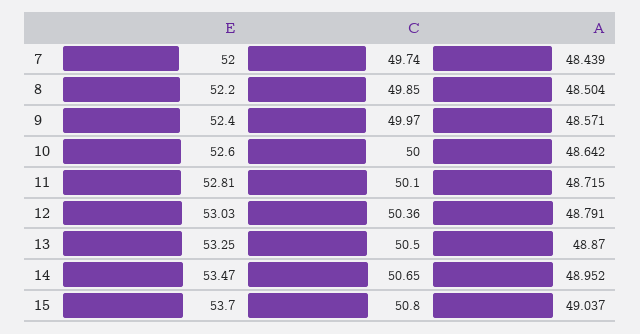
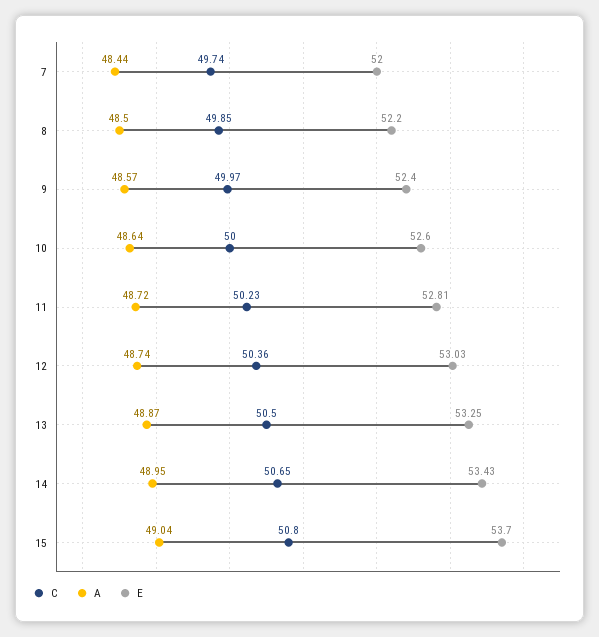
  {
    "E": {
      "7": 52,
      "8": 52.2,
      "9": 52.4,
      "10": 52.6,
      "11": 52.81,
      "12": 53.03,
      "13": 53.25,
-     "14": 53.47,
+     "14": 53.43,
      "15": 53.7
    },
    "C": {
      "7": 49.74,
      "8": 49.85,
      "9": 49.97,
      "10": 50,
-     "11": 50.1,
+     "11": 50.23,
      "12": 50.36,
      "13": 50.5,
      "14": 50.65,
      "15": 50.8
    },
    "A": {
      "7": 48.439,
      "8": 48.504,
      "9": 48.571,
      "10": 48.642,
      "11": 48.715,
-     "12": 48.791,
+     "12": 48.74,
      "13": 48.87,
      "14": 48.952,
      "15": 49.037
    }
  }

